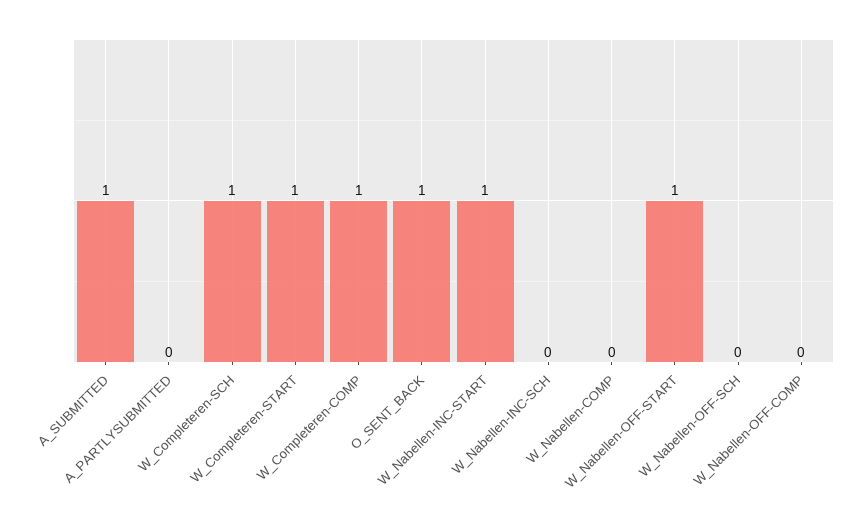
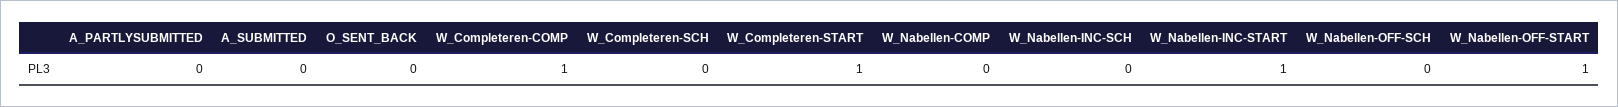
  {
-   "A_SUBMITTED": 1,
+   "A_SUBMITTED": 0,
    "A_PARTLYSUBMITTED": 0,
-   "W_Completeren-SCH": 1,
+   "W_Completeren-SCH": 0,
    "W_Completeren-START": 1,
    "W_Completeren-COMP": 1,
-   "O_SENT_BACK": 1,
+   "O_SENT_BACK": 0,
    "W_Nabellen-INC-START": 1,
    "W_Nabellen-INC-SCH": 0,
    "W_Nabellen-COMP": 0,
    "W_Nabellen-OFF-START": 1,
-   "W_Nabellen-OFF-SCH": 0,
+   "W_Nabellen-OFF-SCH": 0
-   "W_Nabellen-OFF-COMP": 0
  }

